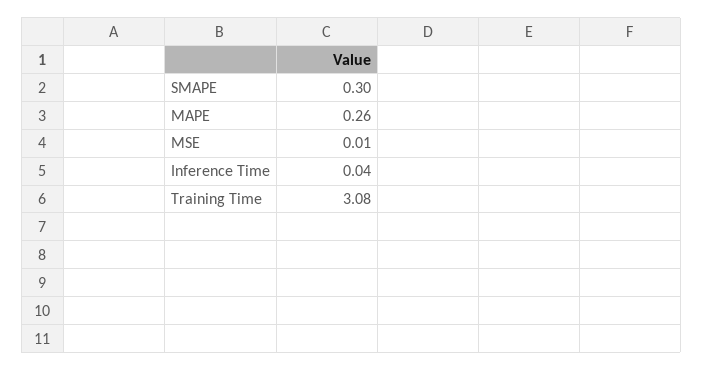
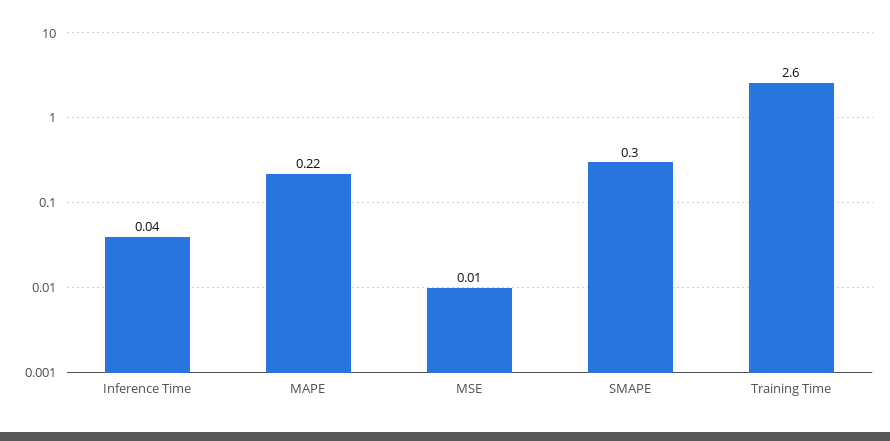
  {
    "SMAPE": 0.3,
-   "MAPE": 0.26,
+   "MAPE": 0.22,
    "MSE": 0.01,
    "Inference Time": 0.04,
-   "Training Time": 3.08
+   "Training Time": 2.6
  }

